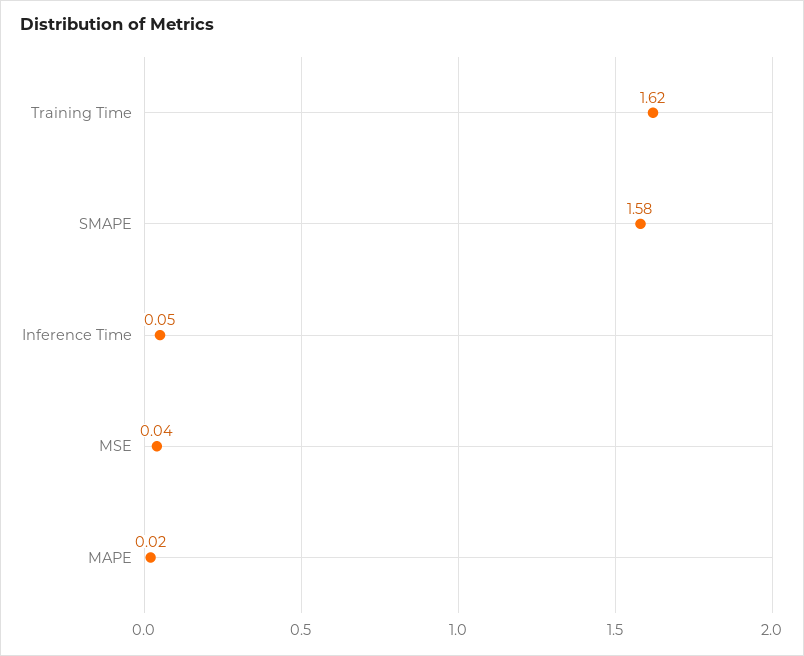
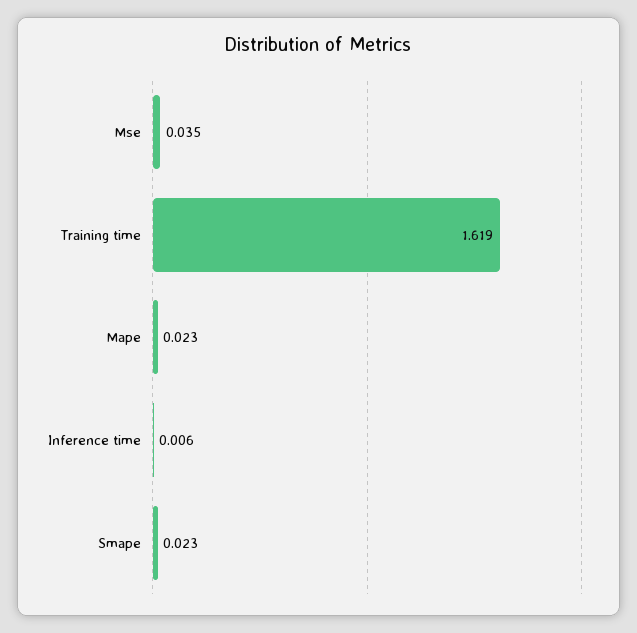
  {
    "Training Time": 1.619,
-   "SMAPE": 1.58,
+   "SMAPE": 0.023,
-   "Inference Time": 0.05,
+   "Inference Time": 0.006,
    "MSE": 0.035,
    "MAPE": 0.023
  }

